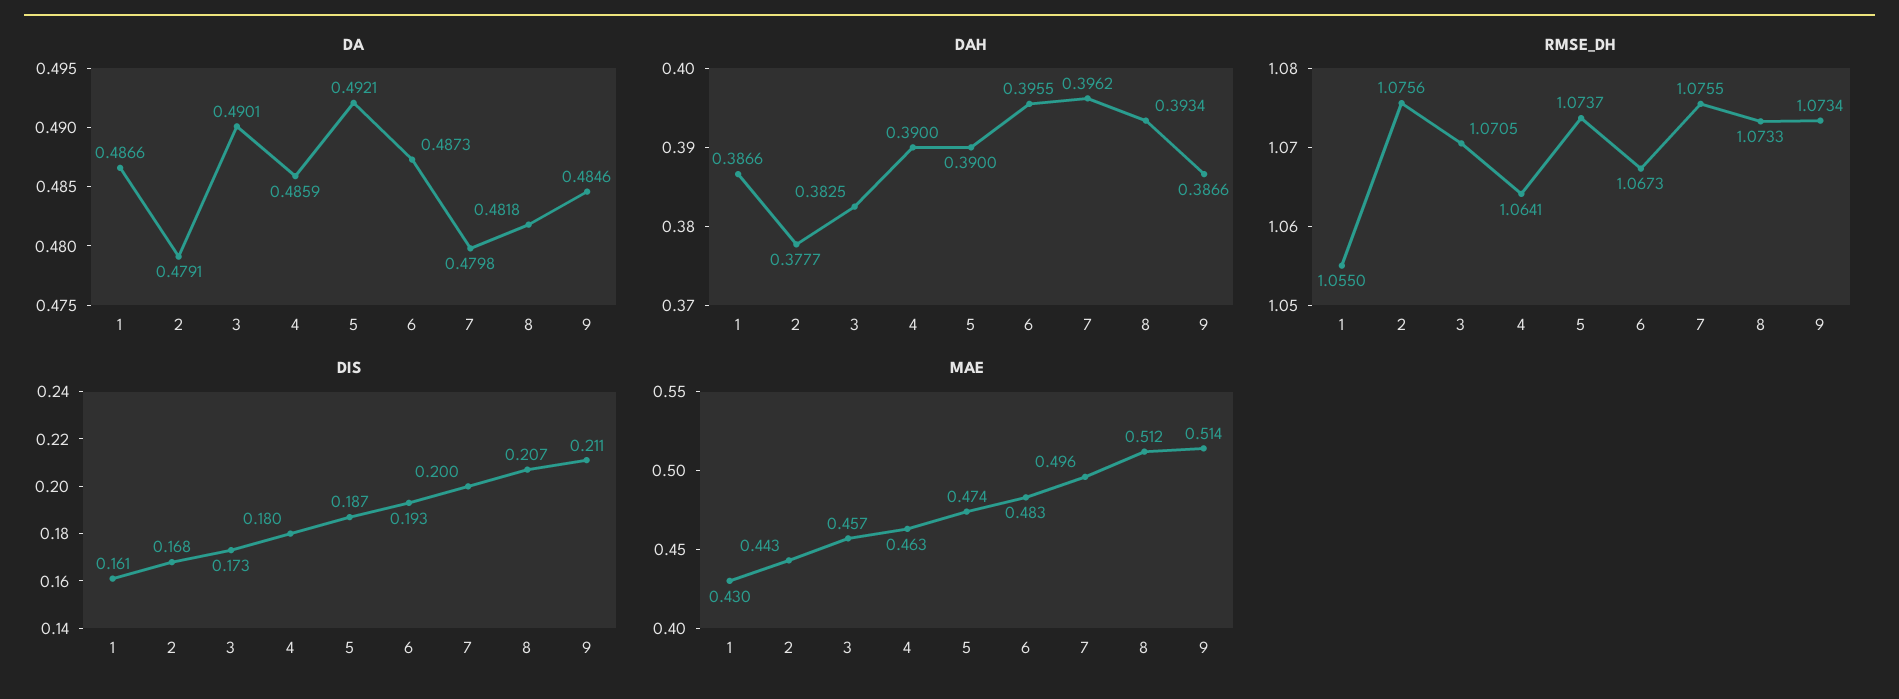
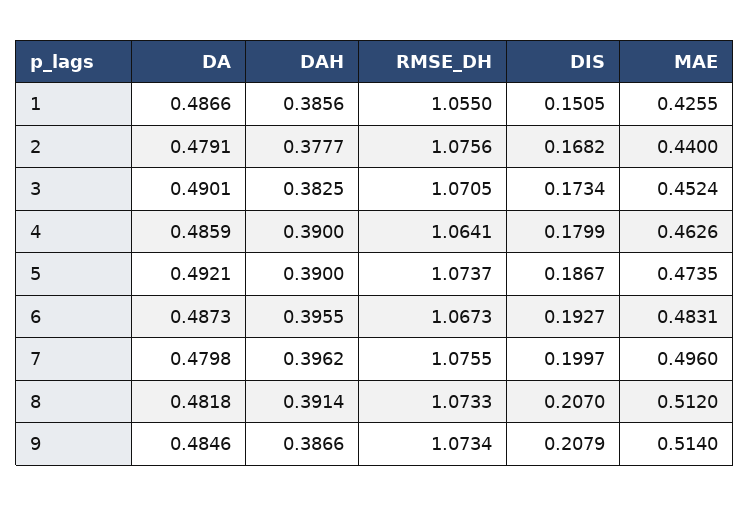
  {
    "DA": {
      "1": 0.4866,
      "2": 0.4791,
      "3": 0.4901,
      "4": 0.4859,
      "5": 0.4921,
      "6": 0.4873,
      "7": 0.4798,
      "8": 0.4818,
      "9": 0.4846
    },
    "DAH": {
-     "1": 0.3866,
+     "1": 0.3856,
      "2": 0.3777,
      "3": 0.3825,
      "4": 0.39,
      "5": 0.39,
      "6": 0.3955,
      "7": 0.3962,
-     "8": 0.3934,
+     "8": 0.3914,
      "9": 0.3866
    },
    "RMSE_DH": {
      "1": 1.055,
      "2": 1.0756,
      "3": 1.0705,
      "4": 1.0641,
      "5": 1.0737,
      "6": 1.0673,
      "7": 1.0755,
      "8": 1.0733,
      "9": 1.0734
    },
    "DIS": {
-     "1": 0.161,
+     "1": 0.1505,
      "2": 0.1682,
      "3": 0.1734,
      "4": 0.1799,
      "5": 0.1867,
      "6": 0.1927,
      "7": 0.1997,
      "8": 0.207,
-     "9": 0.211
+     "9": 0.2079
    },
    "MAE": {
-     "1": 0.43,
+     "1": 0.4255,
-     "2": 0.443,
+     "2": 0.44,
-     "3": 0.457,
+     "3": 0.4524,
      "4": 0.4626,
      "5": 0.4735,
      "6": 0.4831,
      "7": 0.496,
      "8": 0.512,
      "9": 0.514
    }
  }

